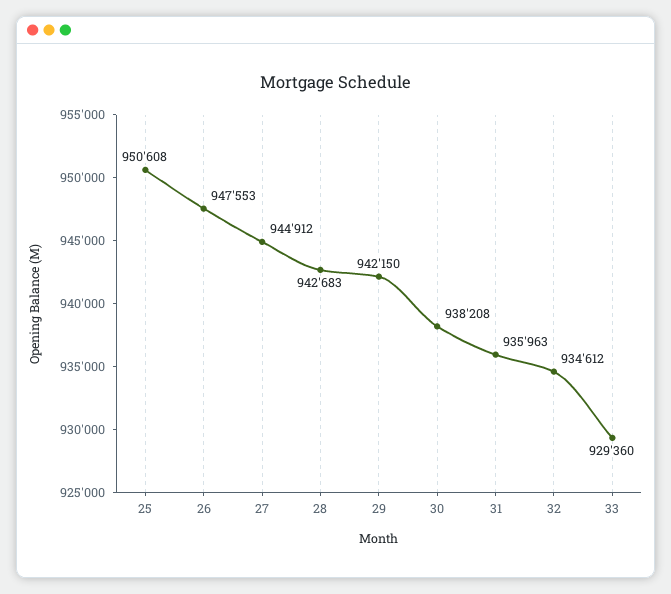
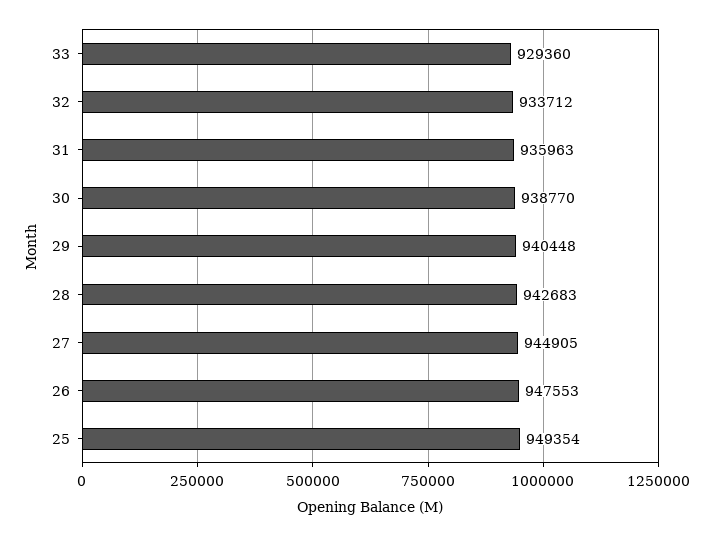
  {
-   "25": 950608,
+   "25": 949354,
    "26": 947553,
-   "27": 944912,
+   "27": 944905,
    "28": 942683,
-   "29": 942150,
+   "29": 940448,
-   "30": 938208,
+   "30": 938770,
    "31": 935963,
-   "32": 934612,
+   "32": 933712,
    "33": 929360
  }

